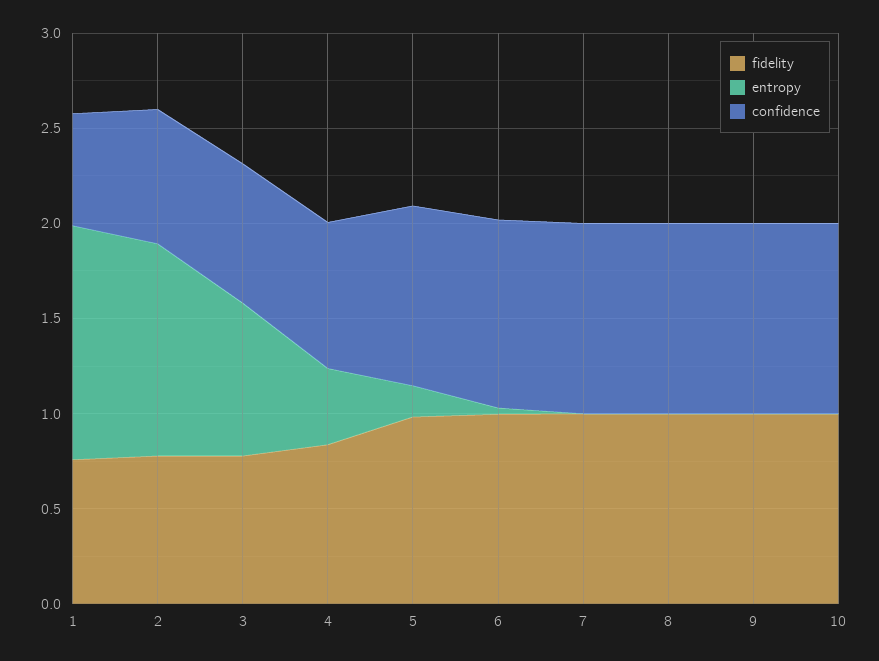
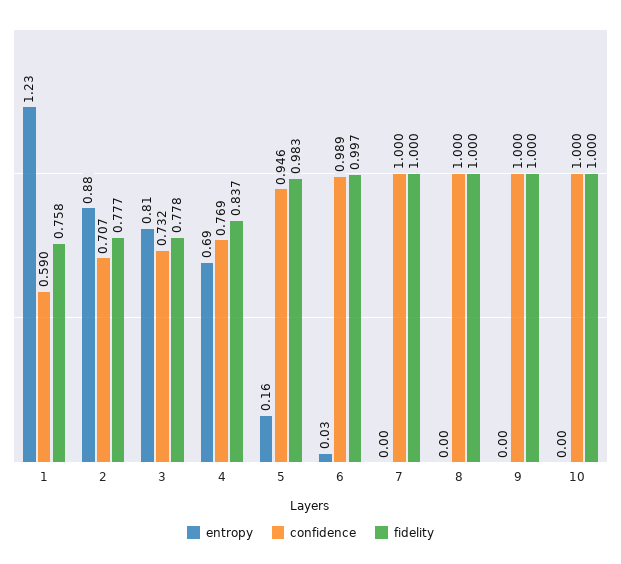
  {
    "fidelity": {
      "1": 0.758,
      "2": 0.777,
      "3": 0.778,
      "4": 0.837,
      "5": 0.983,
      "6": 0.997,
      "7": 1,
      "8": 1,
      "9": 1,
      "10": 1
    },
    "entropy": {
      "1": 1.23,
-     "2": 1.1,
+     "2": 0.88,
      "3": 0.81,
-     "4": 0.4,
+     "4": 0.69,
      "5": 0.16,
      "6": 0.03,
      "7": 0,
      "8": 0,
      "9": 0,
      "10": 0
    },
    "confidence": {
      "1": 0.59,
      "2": 0.707,
      "3": 0.732,
      "4": 0.769,
      "5": 0.946,
      "6": 0.989,
      "7": 1,
      "8": 1,
      "9": 1,
      "10": 1
    }
  }

